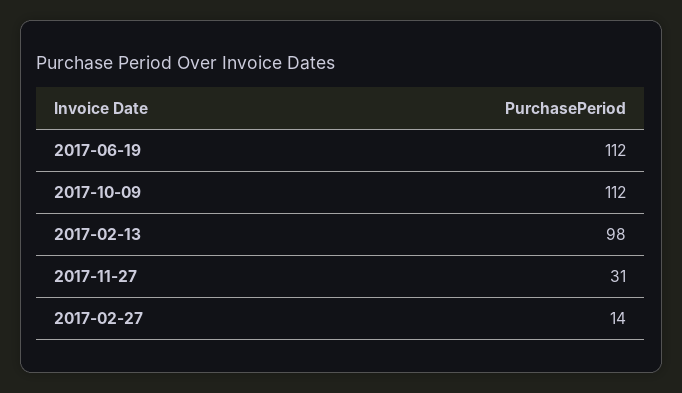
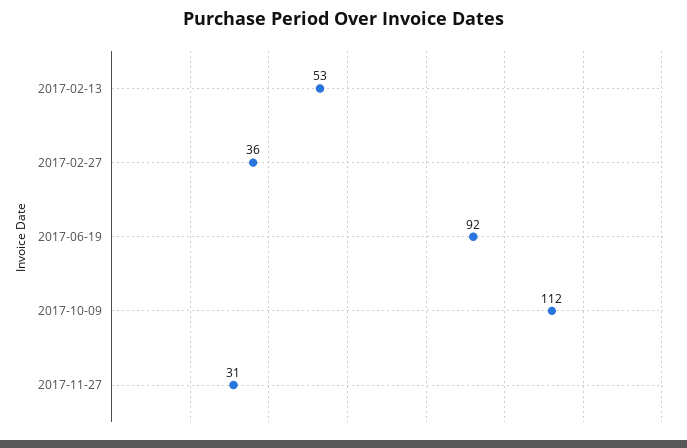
  {
-   "2017-06-19": 112,
+   "2017-06-19": 92,
    "2017-10-09": 112,
-   "2017-02-13": 98,
+   "2017-02-13": 53,
    "2017-11-27": 31,
-   "2017-02-27": 14
+   "2017-02-27": 36
  }

